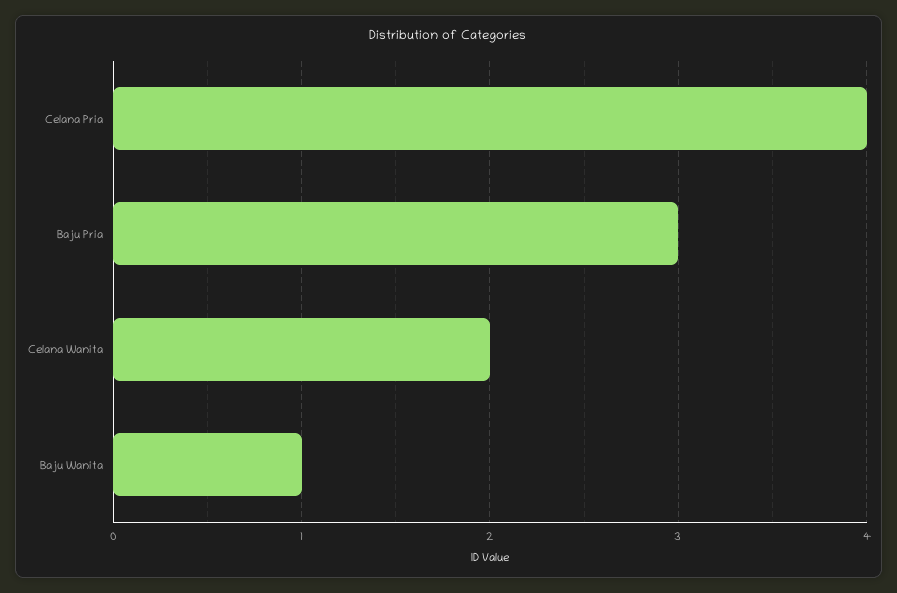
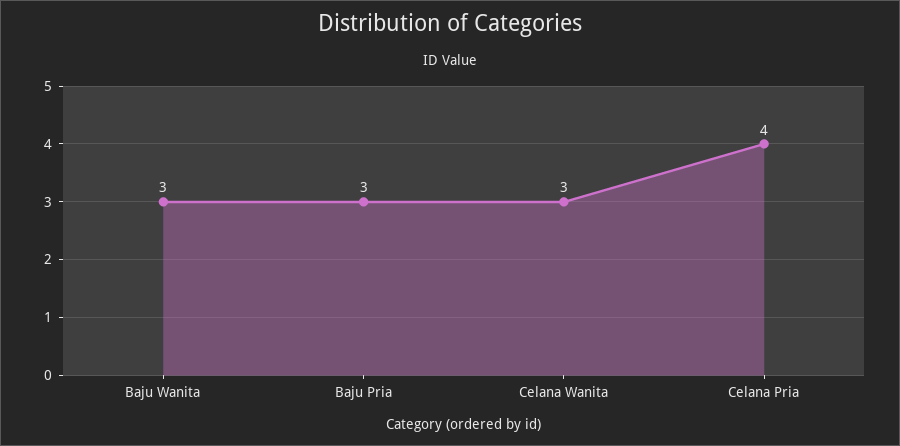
  {
    "Celana Pria": 4,
    "Baju Pria": 3,
-   "Celana Wanita": 2,
+   "Celana Wanita": 3,
-   "Baju Wanita": 1
+   "Baju Wanita": 3
  }

